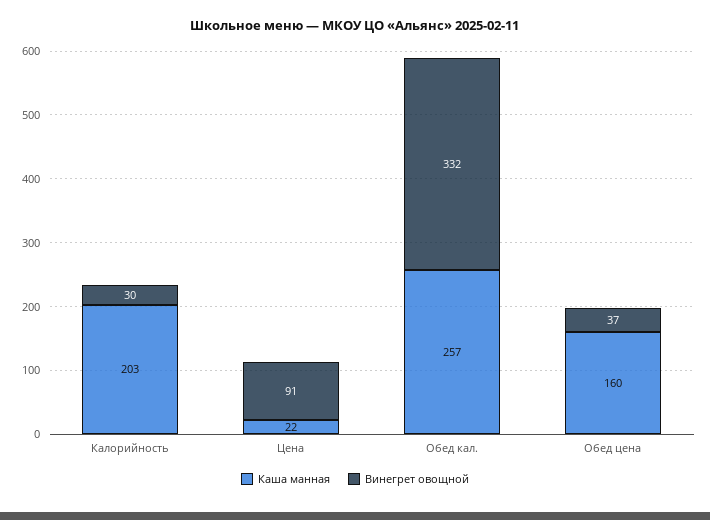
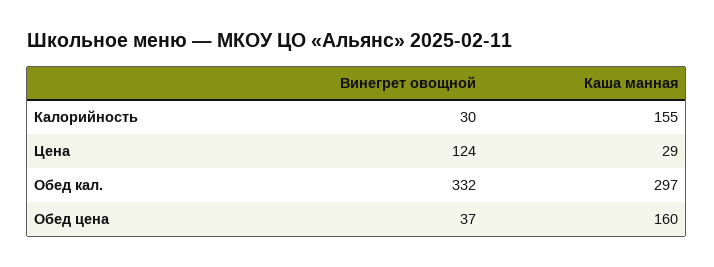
  {
    "Каша манная": {
-     "Калорийность": 203,
+     "Калорийность": 155,
-     "Цена": 22,
+     "Цена": 29,
-     "Обед кал.": 257,
+     "Обед кал.": 297,
      "Обед цена": 160
    },
    "Винегрет овощной": {
      "Калорийность": 30,
-     "Цена": 91,
+     "Цена": 124,
      "Обед кал.": 332,
      "Обед цена": 37
    }
  }

